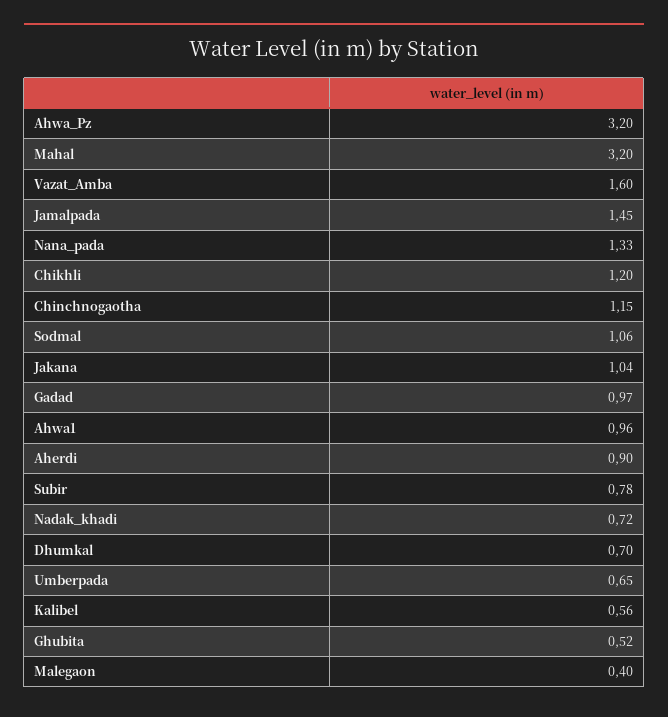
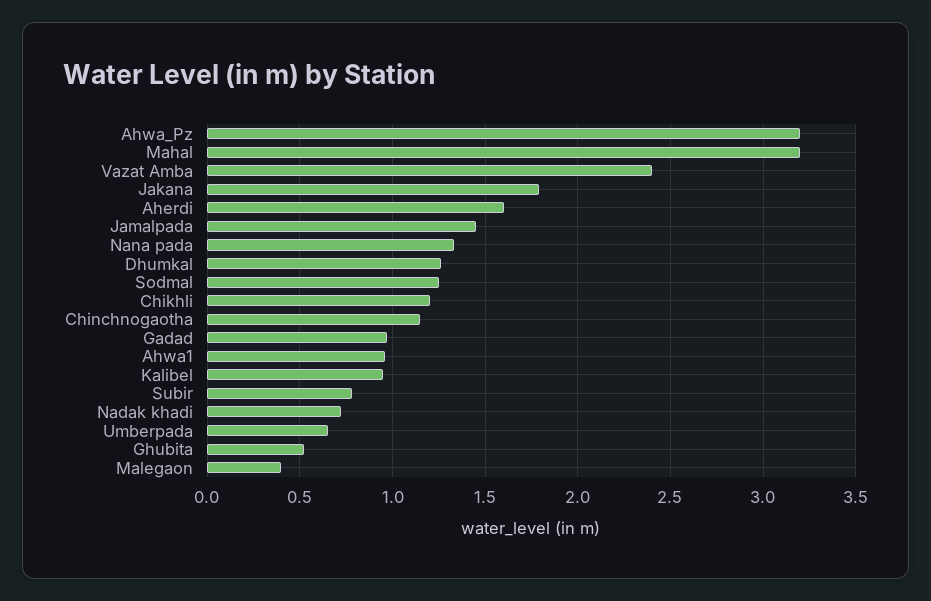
  {
    "Ahwa_Pz": 3.2,
    "Mahal": 3.2,
-   "Vazat_Amba": 1.6,
+   "Vazat_Amba": 2.4,
    "Jamalpada": 1.45,
    "Nana_pada": 1.33,
    "Chikhli": 1.2,
    "Chinchnogaotha": 1.15,
-   "Sodmal": 1.06,
+   "Sodmal": 1.25,
-   "Jakana": 1.04,
+   "Jakana": 1.8,
    "Gadad": 0.97,
    "Ahwa1": 0.96,
-   "Aherdi": 0.9,
+   "Aherdi": 1.6,
    "Subir": 0.78,
    "Nadak_khadi": 0.72,
-   "Dhumkal": 0.7,
+   "Dhumkal": 1.25,
    "Umberpada": 0.65,
-   "Kalibel": 0.56,
+   "Kalibel": 0.95,
    "Ghubita": 0.52,
    "Malegaon": 0.4
  }

